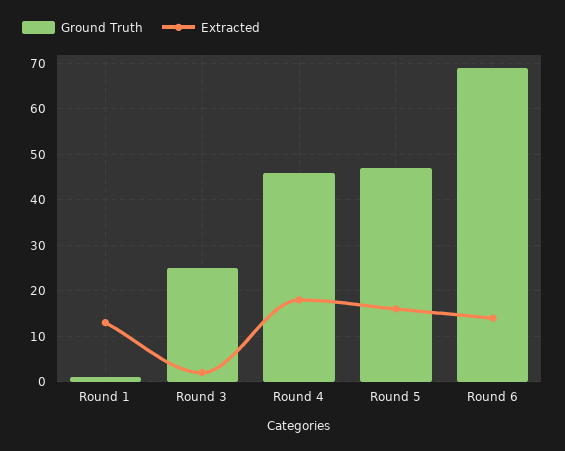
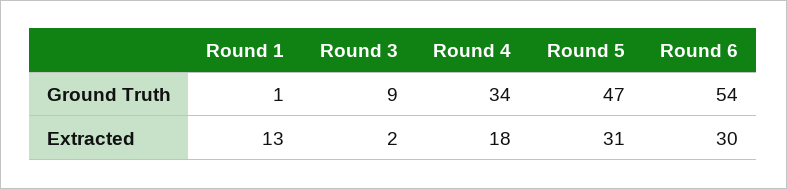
  {
    "Ground Truth": {
      "Round 1": 1,
-     "Round 3": 25,
+     "Round 3": 9,
-     "Round 4": 45,
+     "Round 4": 34,
      "Round 5": 47,
-     "Round 6": 70
+     "Round 6": 54
    },
    "Extracted": {
      "Round 1": 13,
      "Round 3": 2,
      "Round 4": 18,
-     "Round 5": 15,
+     "Round 5": 31,
-     "Round 6": 15
+     "Round 6": 30
    }
  }

